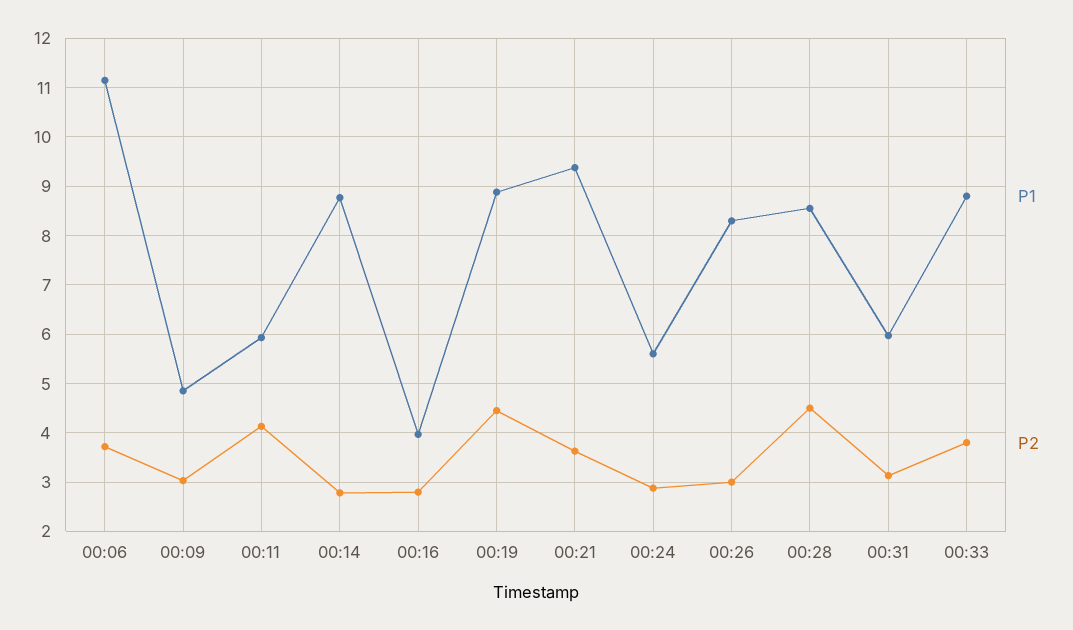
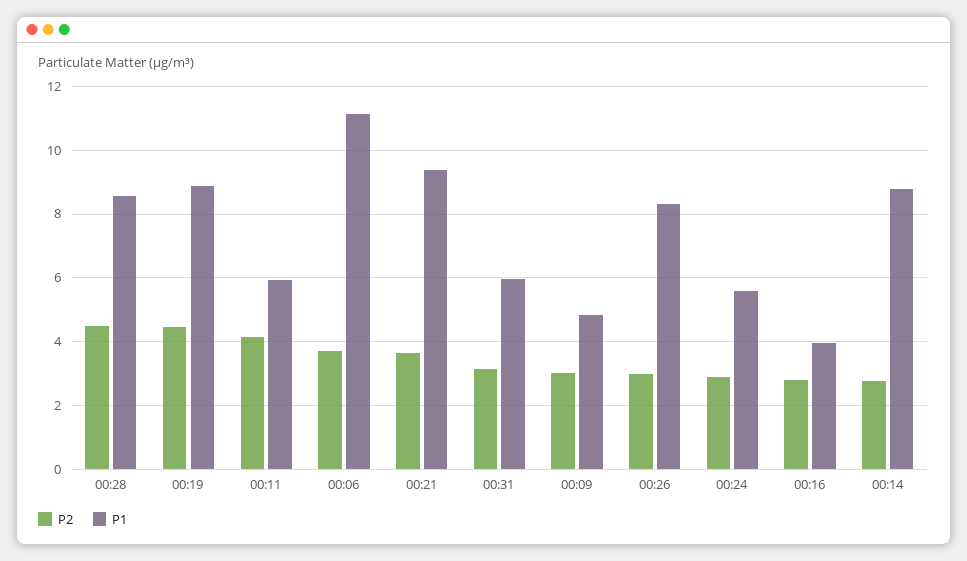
  {
    "P1": {
      "00:06": 11.2,
      "00:09": 4.8,
      "00:11": 6,
      "00:14": 8.8,
      "00:16": 4,
      "00:19": 8.8,
      "00:21": 9.4,
      "00:24": 5.6,
      "00:26": 8.4,
      "00:28": 8.6,
-     "00:31": 6,
+     "00:31": 6
-     "00:33": 8.8
    },
    "P2": {
      "00:06": 3.8,
      "00:09": 3,
      "00:11": 4.2,
      "00:14": 2.8,
      "00:16": 2.8,
      "00:19": 4.4,
      "00:21": 3.6,
      "00:24": 2.8,
      "00:26": 3,
      "00:28": 4.6,
-     "00:31": 3.2,
+     "00:31": 3.2
-     "00:33": 3.8
    }
  }

